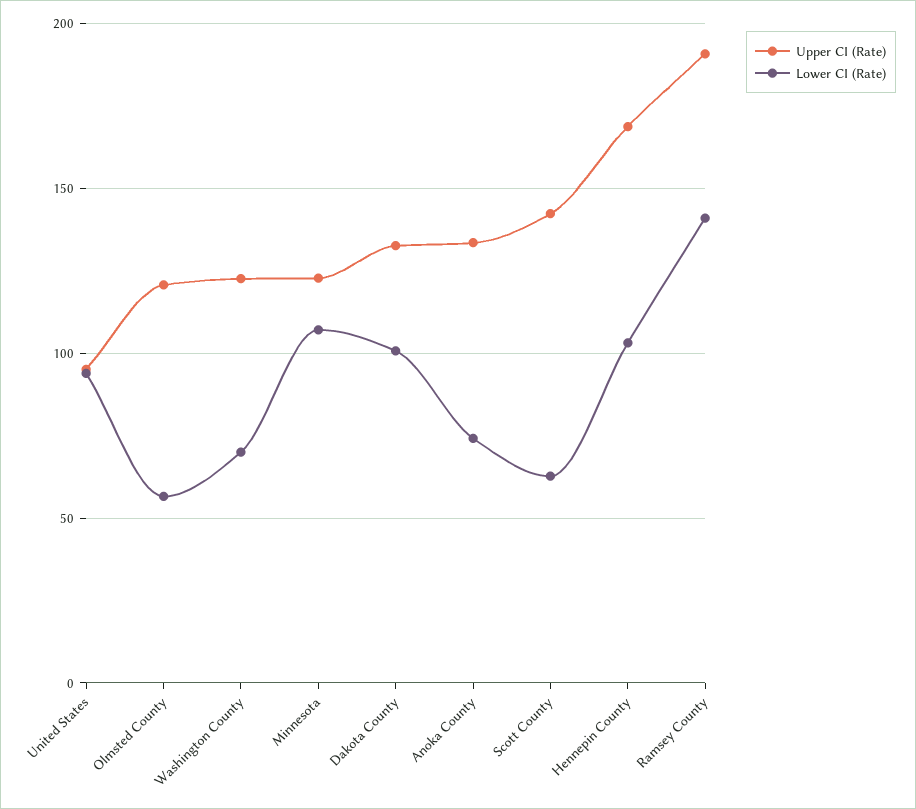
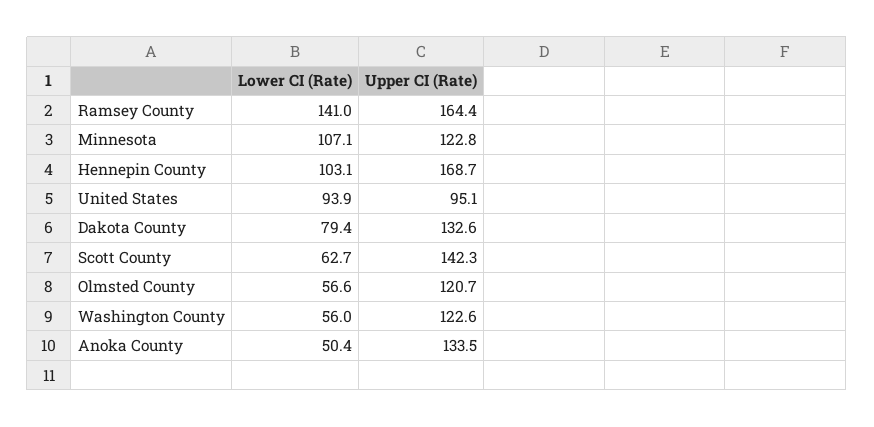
  {
    "Upper CI (Rate)": {
      "United States": 95.1,
      "Olmsted County": 120.7,
      "Washington County": 122.6,
      "Minnesota": 122.8,
      "Dakota County": 132.6,
      "Anoka County": 133.5,
      "Scott County": 142.3,
      "Hennepin County": 168.7,
-     "Ramsey County": 190
+     "Ramsey County": 164.4
    },
    "Lower CI (Rate)": {
      "United States": 93.9,
      "Olmsted County": 56.6,
-     "Washington County": 70,
+     "Washington County": 56,
      "Minnesota": 107.1,
-     "Dakota County": 100,
+     "Dakota County": 79.4,
-     "Anoka County": 75,
+     "Anoka County": 50.4,
      "Scott County": 62.7,
      "Hennepin County": 103.1,
      "Ramsey County": 141
    }
  }

